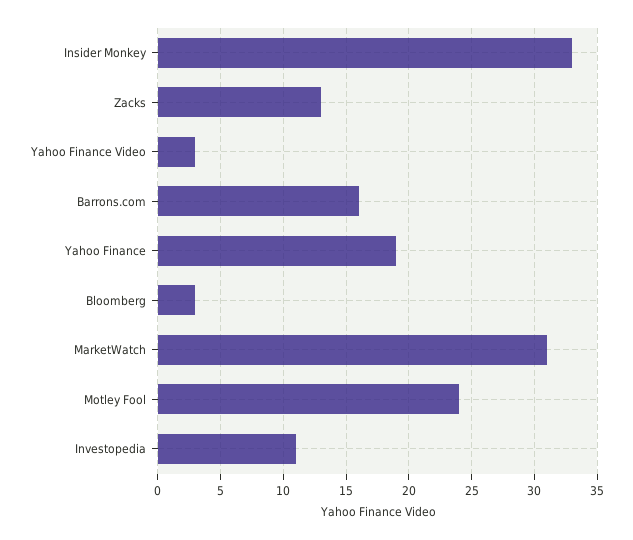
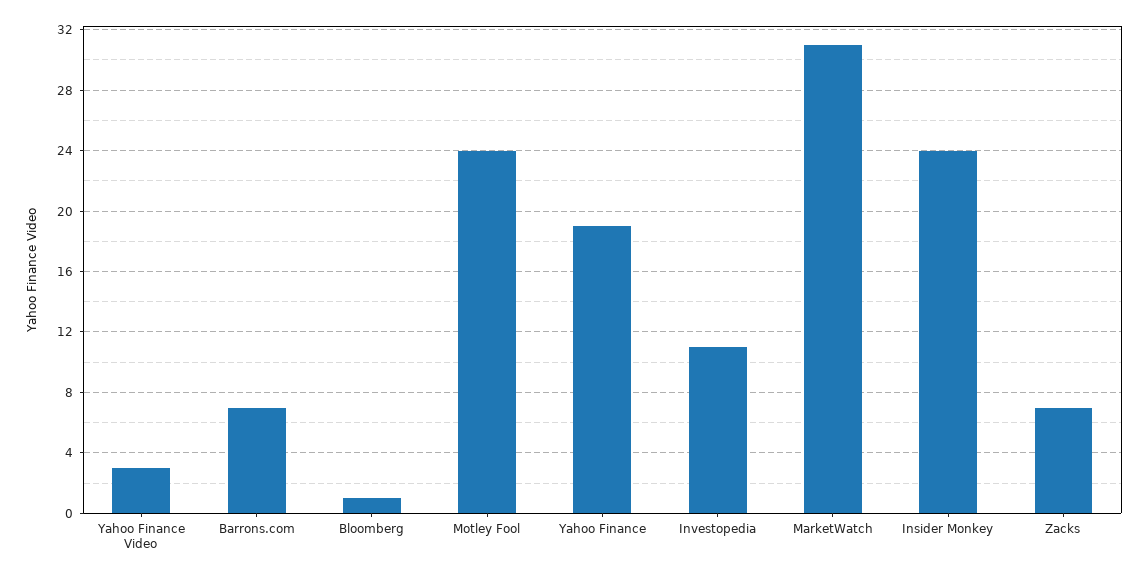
  {
-   "Insider Monkey": 33,
+   "Insider Monkey": 24,
-   "Zacks": 13,
+   "Zacks": 7,
    "Yahoo Finance Video": 3,
-   "Barrons.com": 16,
+   "Barrons.com": 7,
    "Yahoo Finance": 19,
-   "Bloomberg": 3,
+   "Bloomberg": 1,
    "MarketWatch": 31,
    "Motley Fool": 24,
    "Investopedia": 11
  }

